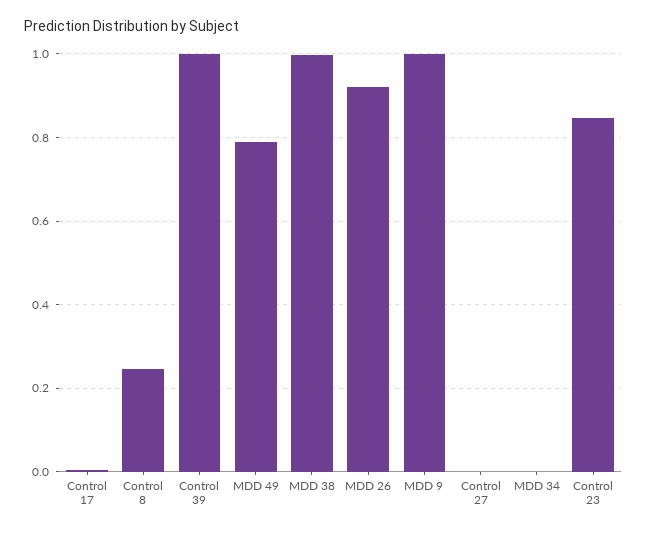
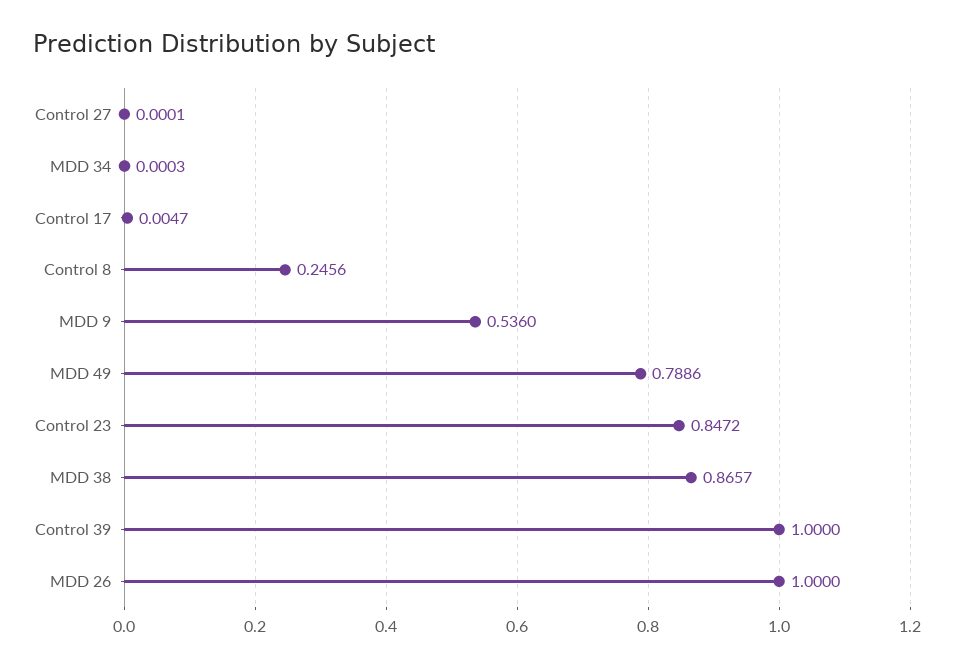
  {
    "Control 17": 0.0047,
    "Control 8": 0.2456,
    "Control 39": 1,
    "MDD 49": 0.7886,
-   "MDD 38": 1,
+   "MDD 38": 0.8657,
-   "MDD 26": 0.92,
+   "MDD 26": 1,
-   "MDD 9": 1,
+   "MDD 9": 0.536,
    "Control 27": 0.0001,
    "MDD 34": 0.0003,
    "Control 23": 0.8472
  }

